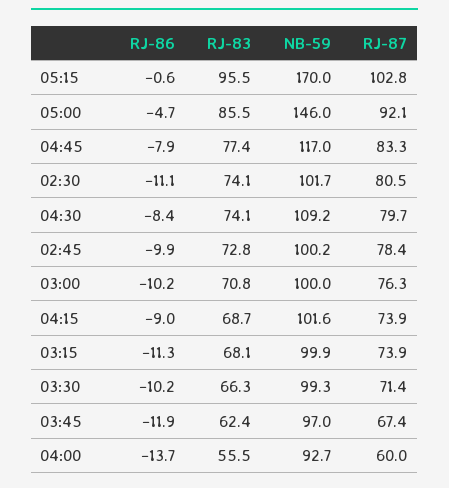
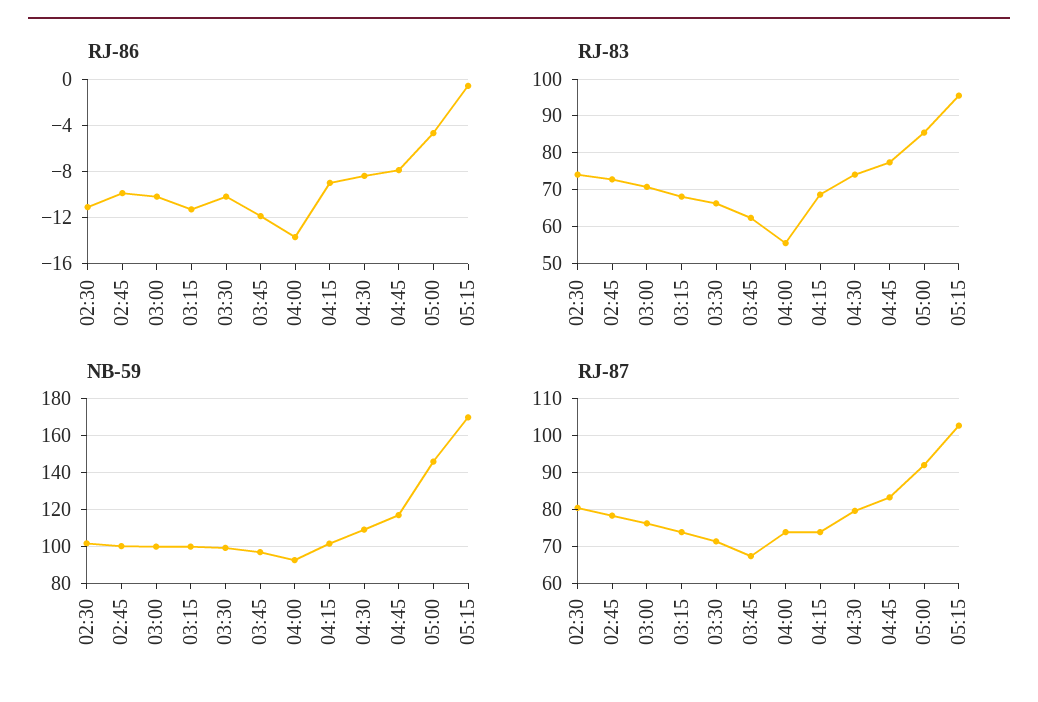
  {
    "RJ-86": {
      "05:15": -0.6,
      "05:00": -4.7,
      "04:45": -7.9,
      "02:30": -11.1,
      "04:30": -8.4,
      "02:45": -9.9,
      "03:00": -10.2,
      "04:15": -9,
      "03:15": -11.3,
      "03:30": -10.2,
      "03:45": -11.9,
      "04:00": -13.7
    },
    "RJ-83": {
      "05:15": 95.5,
      "05:00": 85.5,
      "04:45": 77.4,
      "02:30": 74.1,
      "04:30": 74.1,
      "02:45": 72.8,
      "03:00": 70.8,
      "04:15": 68.7,
      "03:15": 68.1,
      "03:30": 66.3,
      "03:45": 62.4,
      "04:00": 55.5
    },
    "NB-59": {
      "05:15": 170,
      "05:00": 146,
      "04:45": 117,
      "02:30": 101.7,
      "04:30": 109.2,
      "02:45": 100.2,
      "03:00": 100,
      "04:15": 101.6,
      "03:15": 99.9,
      "03:30": 99.3,
      "03:45": 97,
      "04:00": 92.7
    },
    "RJ-87": {
      "05:15": 102.8,
      "05:00": 92.1,
      "04:45": 83.3,
      "02:30": 80.5,
      "04:30": 79.7,
      "02:45": 78.4,
      "03:00": 76.3,
      "04:15": 73.9,
      "03:15": 73.9,
      "03:30": 71.4,
      "03:45": 67.4,
-     "04:00": 60
+     "04:00": 74
    }
  }

